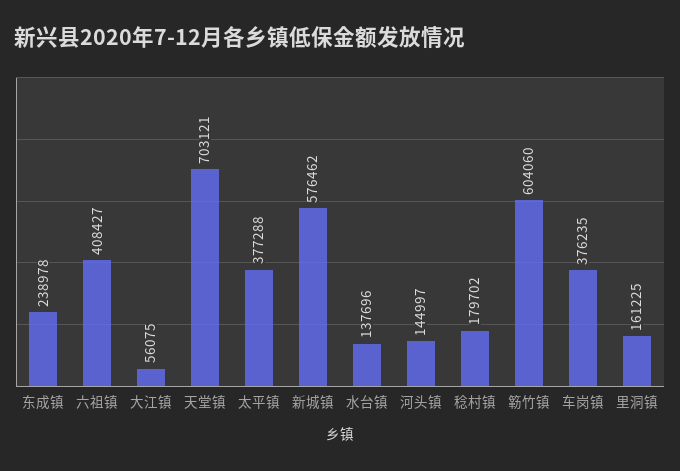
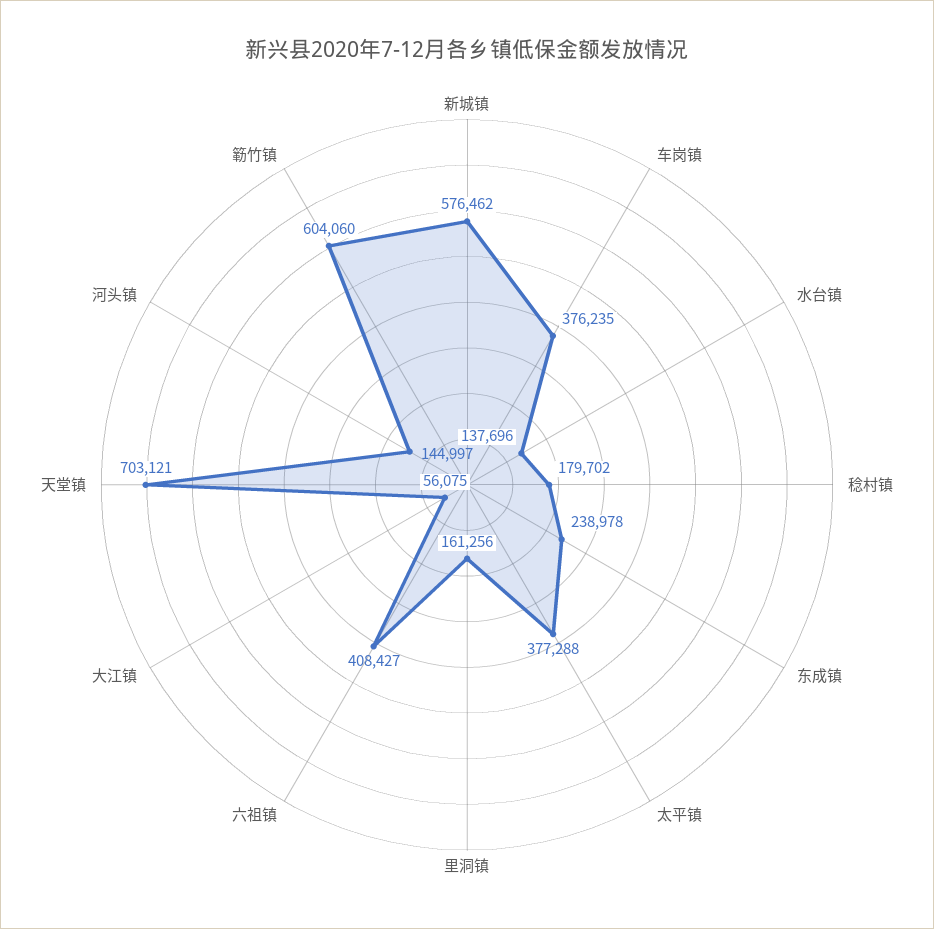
  {
    "东成镇": 238978,
    "六祖镇": 408427,
    "大江镇": 56075,
    "天堂镇": 703121,
    "太平镇": 377288,
    "新城镇": 576462,
    "水台镇": 137696,
    "河头镇": 144997,
    "稔村镇": 179702,
    "簕竹镇": 604060,
    "车岗镇": 376235,
-   "里洞镇": 161225
+   "里洞镇": 161256
  }

